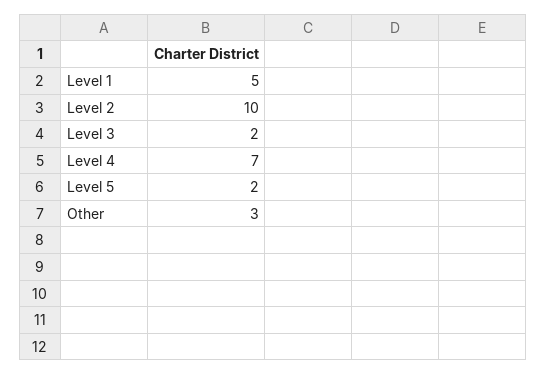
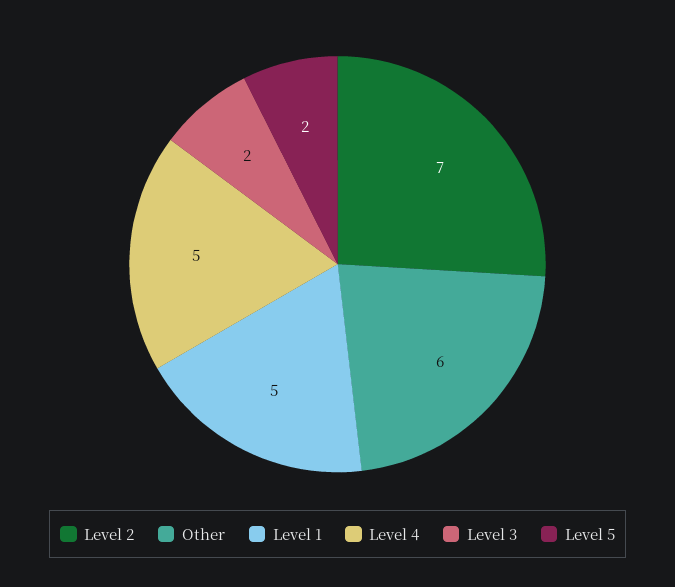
  {
    "Level 1": 5,
-   "Level 2": 10,
+   "Level 2": 7,
    "Level 3": 2,
-   "Level 4": 7,
+   "Level 4": 5,
    "Level 5": 2,
-   "Other": 3
+   "Other": 6
  }

